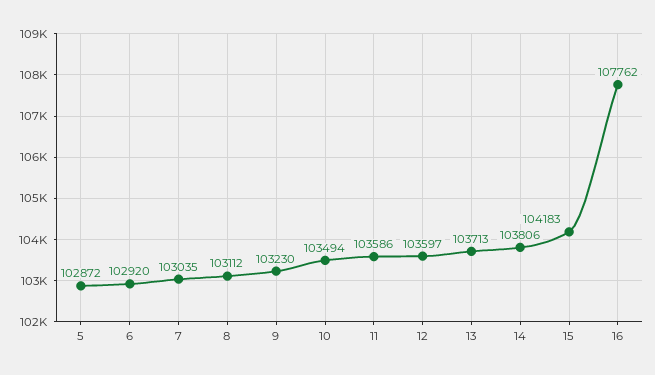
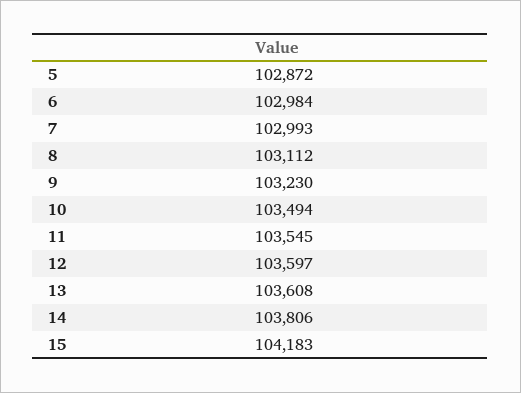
  {
    "5": 102872,
-   "6": 102920,
+   "6": 102984,
-   "7": 103035,
+   "7": 102993,
    "8": 103112,
    "9": 103230,
    "10": 103494,
-   "11": 103586,
+   "11": 103545,
    "12": 103597,
-   "13": 103713,
+   "13": 103608,
    "14": 103806,
-   "15": 104183,
+   "15": 104183
-   "16": 107762
  }

